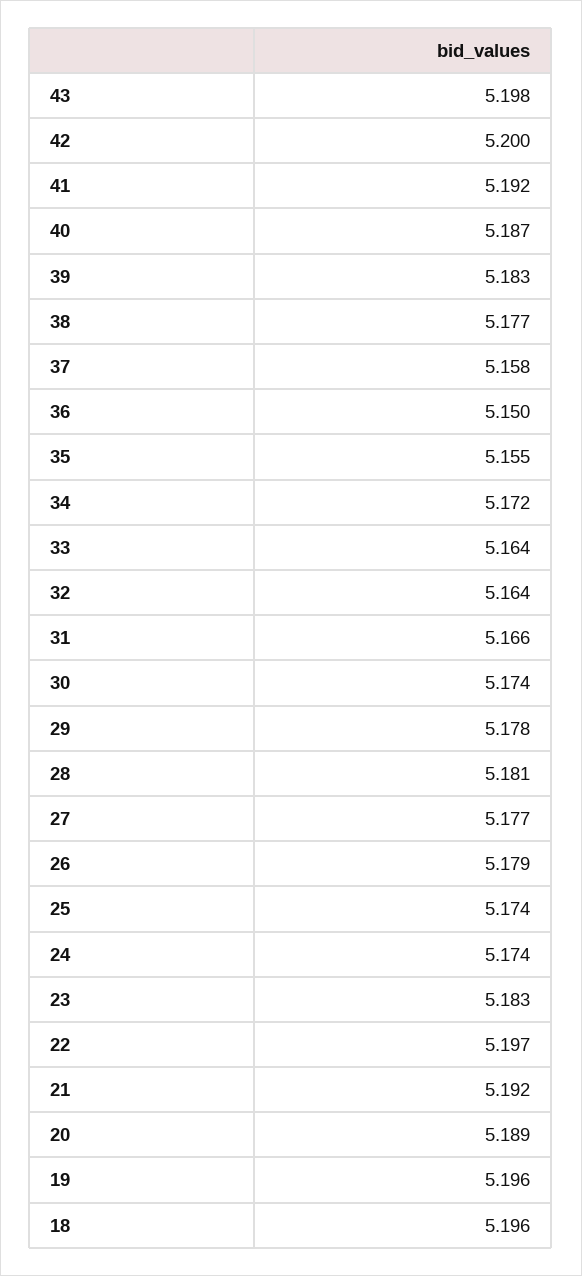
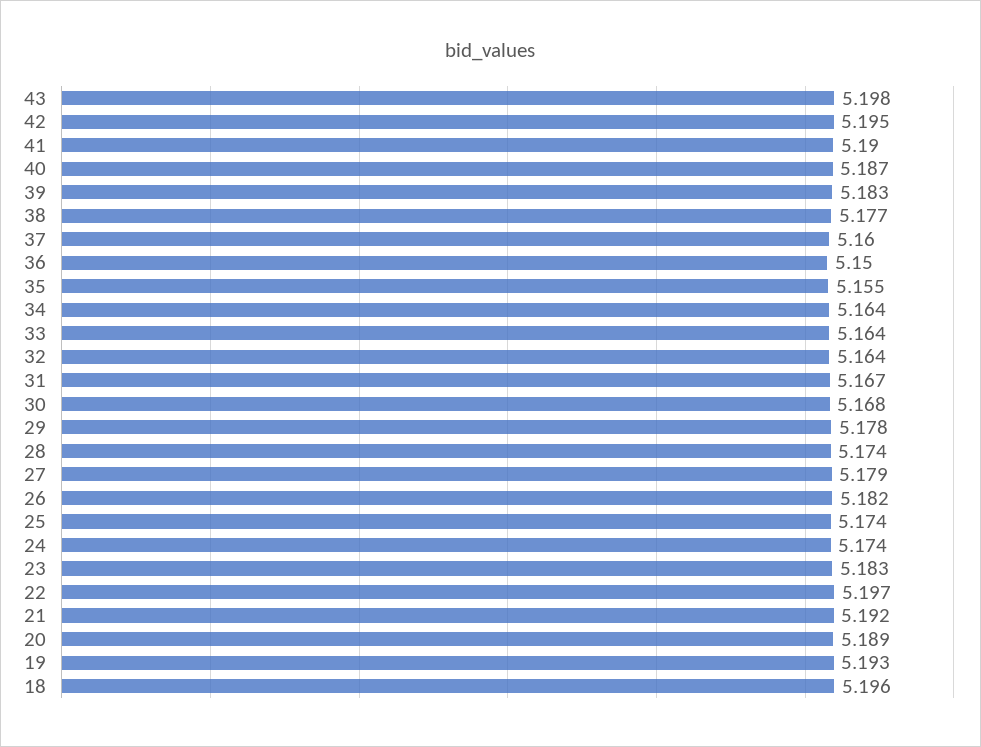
  {
    "43": 5.198,
-   "42": 5.2,
+   "42": 5.195,
-   "41": 5.192,
+   "41": 5.19,
    "40": 5.187,
    "39": 5.183,
    "38": 5.177,
-   "37": 5.158,
+   "37": 5.16,
    "36": 5.15,
    "35": 5.155,
-   "34": 5.172,
+   "34": 5.164,
    "33": 5.164,
    "32": 5.164,
-   "31": 5.166,
+   "31": 5.167,
-   "30": 5.174,
+   "30": 5.168,
    "29": 5.178,
-   "28": 5.181,
+   "28": 5.174,
-   "27": 5.177,
+   "27": 5.179,
-   "26": 5.179,
+   "26": 5.182,
    "25": 5.174,
    "24": 5.174,
    "23": 5.183,
    "22": 5.197,
    "21": 5.192,
    "20": 5.189,
-   "19": 5.196,
+   "19": 5.193,
    "18": 5.196
  }

